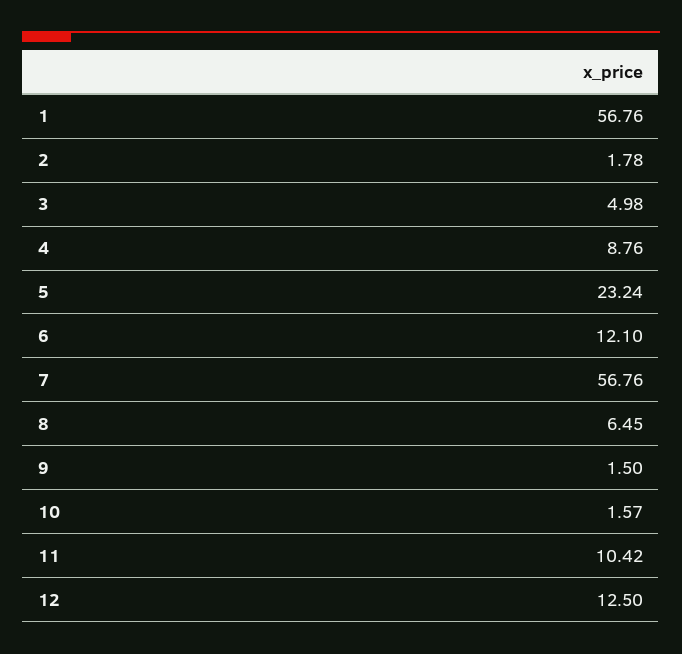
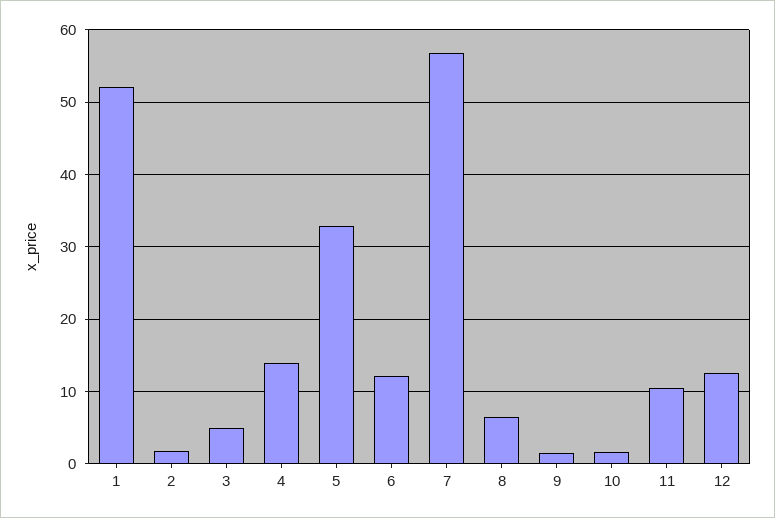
  {
-   "1": 56.76,
+   "1": 52,
    "2": 1.78,
    "3": 4.98,
-   "4": 8.76,
+   "4": 14,
-   "5": 23.24,
+   "5": 33,
    "6": 12.1,
    "7": 56.76,
    "8": 6.45,
    "9": 1.5,
    "10": 1.57,
    "11": 10.42,
    "12": 12.5
  }

